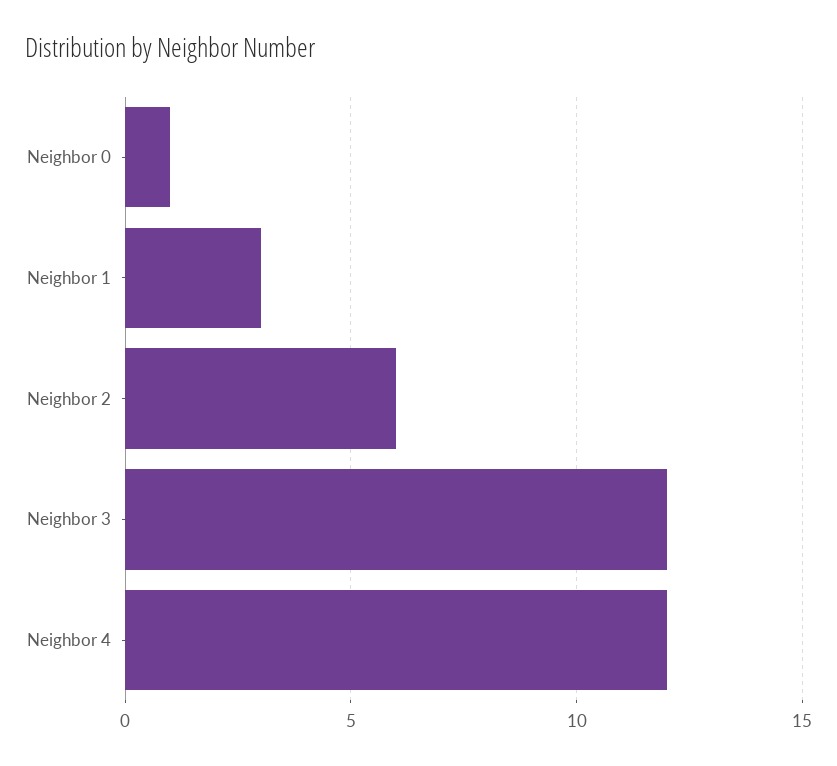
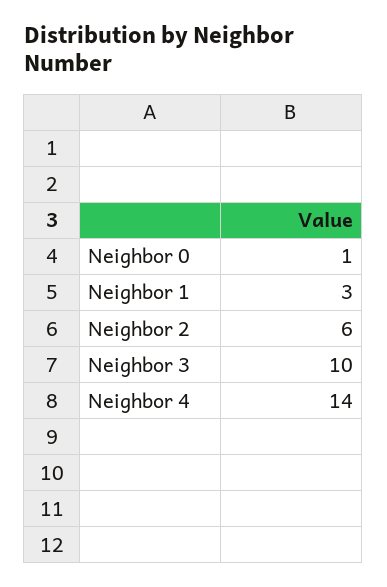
  {
    "Neighbor 0": 1,
    "Neighbor 1": 3,
    "Neighbor 2": 6,
-   "Neighbor 3": 12,
+   "Neighbor 3": 10,
-   "Neighbor 4": 12
+   "Neighbor 4": 14
  }

